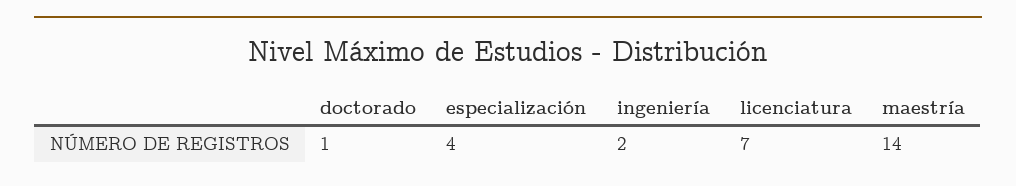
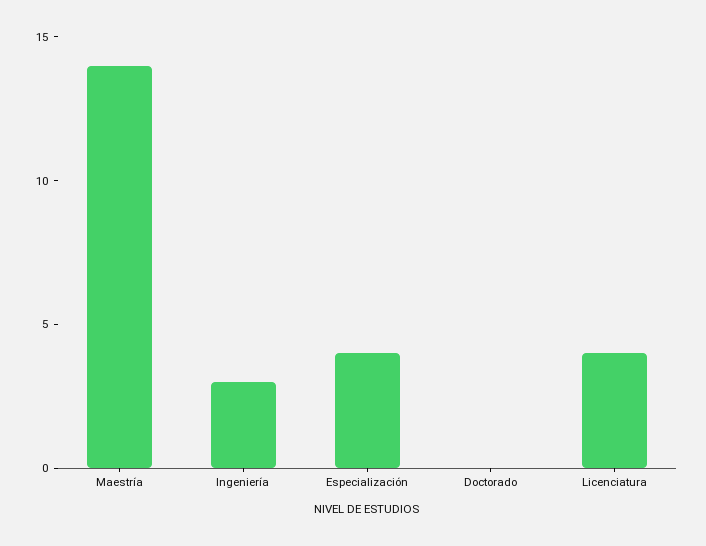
  {
-   "doctorado": 1,
+   "doctorado": 0,
    "especialización": 4,
-   "ingeniería": 2,
+   "ingeniería": 3,
-   "licenciatura": 7,
+   "licenciatura": 4,
    "maestría": 14
  }

